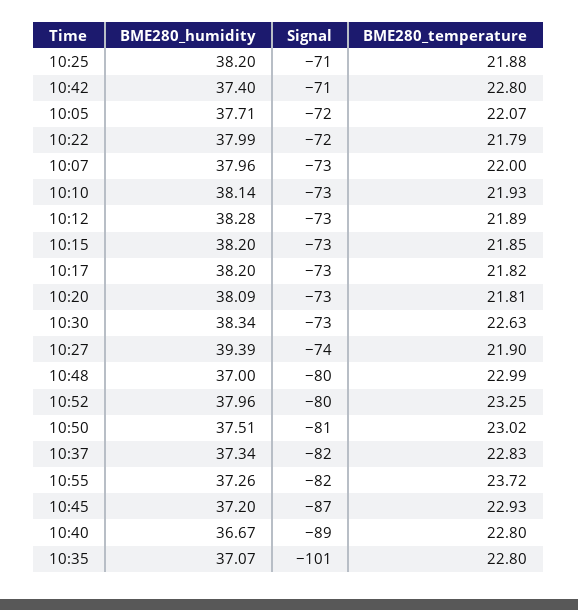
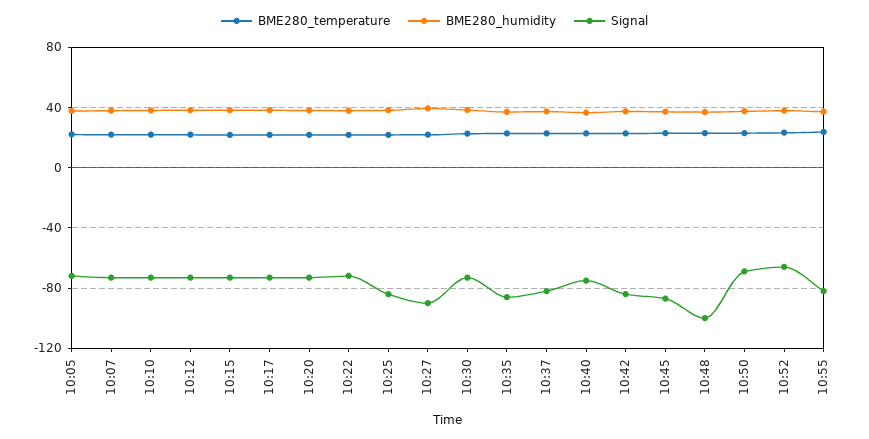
  {
    "BME280_humidity": {
      "10:25": 38.2,
      "10:42": 37.4,
      "10:05": 37.71,
      "10:22": 37.99,
      "10:07": 37.96,
      "10:10": 38.14,
      "10:12": 38.28,
      "10:15": 38.2,
      "10:17": 38.2,
      "10:20": 38.09,
      "10:30": 38.34,
      "10:27": 39.39,
      "10:48": 37,
      "10:52": 37.96,
      "10:50": 37.51,
      "10:37": 37.34,
      "10:55": 37.26,
      "10:45": 37.2,
      "10:40": 36.67,
      "10:35": 37.07
    },
    "Signal": {
-     "10:25": -71,
+     "10:25": -85,
-     "10:42": -71,
+     "10:42": -85,
      "10:05": -72,
      "10:22": -72,
      "10:07": -73,
      "10:10": -73,
      "10:12": -73,
      "10:15": -73,
      "10:17": -73,
      "10:20": -73,
      "10:30": -73,
-     "10:27": -74,
+     "10:27": -90,
-     "10:48": -80,
+     "10:48": -100,
-     "10:52": -80,
+     "10:52": -65,
-     "10:50": -81,
+     "10:50": -70,
      "10:37": -82,
      "10:55": -82,
      "10:45": -87,
-     "10:40": -89,
+     "10:40": -75,
-     "10:35": -101
+     "10:35": -85
    },
    "BME280_temperature": {
      "10:25": 21.88,
      "10:42": 22.8,
      "10:05": 22.07,
      "10:22": 21.79,
      "10:07": 22,
      "10:10": 21.93,
      "10:12": 21.89,
      "10:15": 21.85,
      "10:17": 21.82,
      "10:20": 21.81,
      "10:30": 22.63,
      "10:27": 21.9,
      "10:48": 22.99,
      "10:52": 23.25,
      "10:50": 23.02,
      "10:37": 22.83,
      "10:55": 23.72,
      "10:45": 22.93,
      "10:40": 22.8,
      "10:35": 22.8
    }
  }

